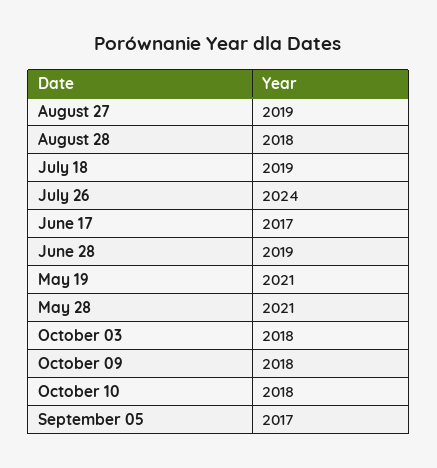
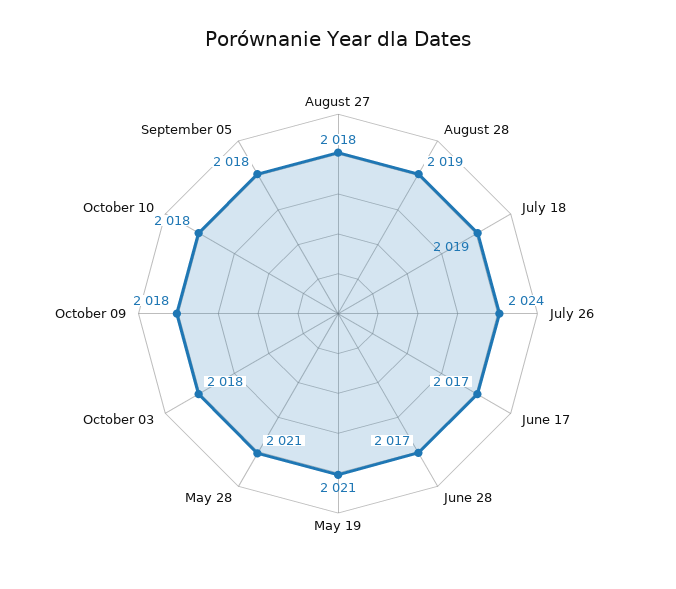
  {
-   "August 27": 2019,
+   "August 27": 2018,
-   "August 28": 2018,
+   "August 28": 2019,
    "July 18": 2019,
    "July 26": 2024,
    "June 17": 2017,
-   "June 28": 2019,
+   "June 28": 2017,
    "May 19": 2021,
    "May 28": 2021,
    "October 03": 2018,
    "October 09": 2018,
    "October 10": 2018,
-   "September 05": 2017
+   "September 05": 2018
  }

